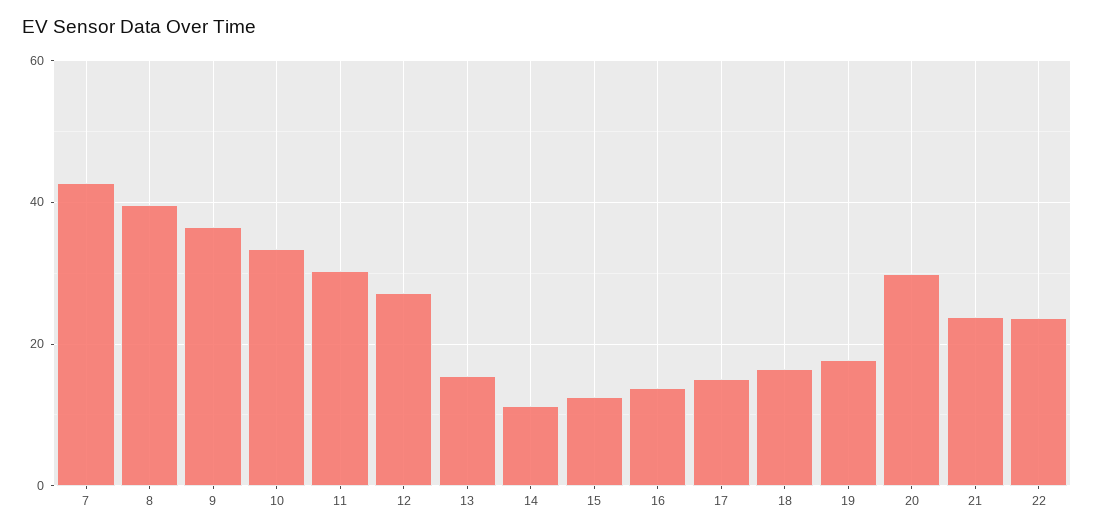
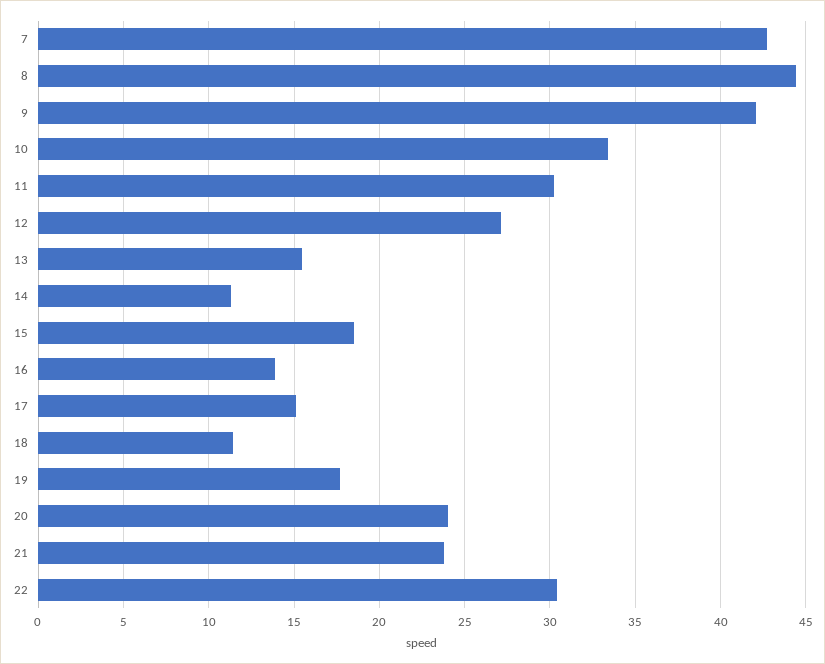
  {
    "7": 43,
-   "8": 40,
+   "8": 44.5,
-   "9": 36,
+   "9": 42,
    "10": 33.5,
    "11": 30.5,
    "12": 27,
    "13": 15.5,
    "14": 11.5,
-   "15": 12,
+   "15": 18.5,
    "16": 14,
    "17": 15,
-   "18": 16,
+   "18": 11.5,
    "19": 17.5,
-   "20": 30,
+   "20": 24,
    "21": 24,
-   "22": 24
+   "22": 30.5
  }

